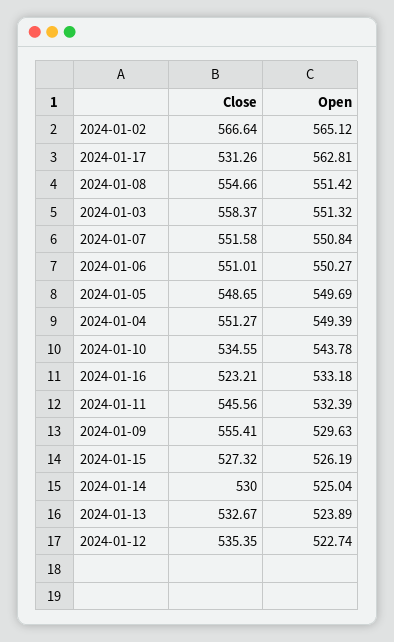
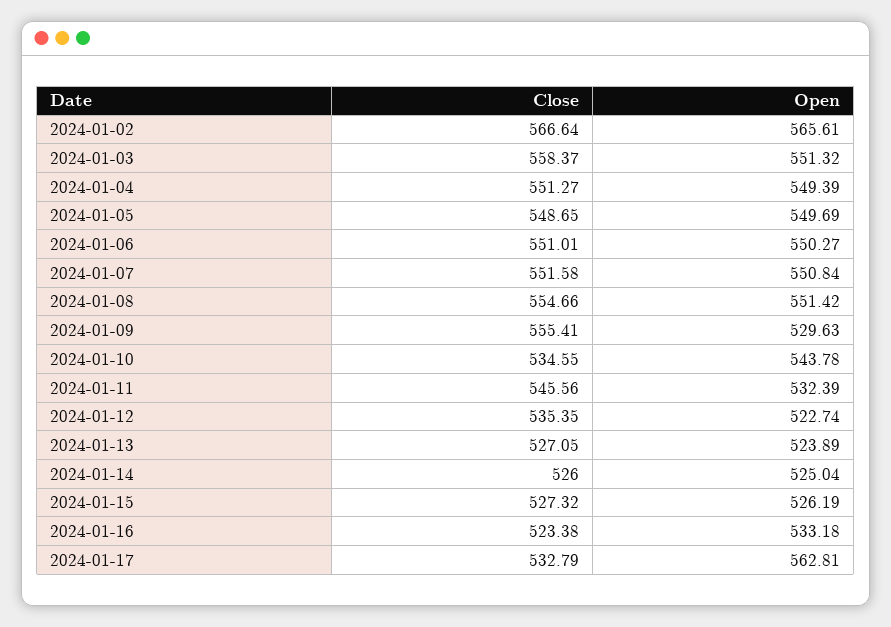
  {
    "Close": {
      "2024-01-02": 566.64,
-     "2024-01-17": 531.26,
+     "2024-01-17": 532.79,
      "2024-01-08": 554.66,
      "2024-01-03": 558.37,
      "2024-01-07": 551.58,
      "2024-01-06": 551.01,
      "2024-01-05": 548.65,
      "2024-01-04": 551.27,
      "2024-01-10": 534.55,
-     "2024-01-16": 523.21,
+     "2024-01-16": 523.38,
      "2024-01-11": 545.56,
      "2024-01-09": 555.41,
      "2024-01-15": 527.32,
-     "2024-01-14": 530,
+     "2024-01-14": 526,
-     "2024-01-13": 532.67,
+     "2024-01-13": 527.05,
      "2024-01-12": 535.35
    },
    "Open": {
-     "2024-01-02": 565.12,
+     "2024-01-02": 565.61,
      "2024-01-17": 562.81,
      "2024-01-08": 551.42,
      "2024-01-03": 551.32,
      "2024-01-07": 550.84,
      "2024-01-06": 550.27,
      "2024-01-05": 549.69,
      "2024-01-04": 549.39,
      "2024-01-10": 543.78,
      "2024-01-16": 533.18,
      "2024-01-11": 532.39,
      "2024-01-09": 529.63,
      "2024-01-15": 526.19,
      "2024-01-14": 525.04,
      "2024-01-13": 523.89,
      "2024-01-12": 522.74
    }
  }

